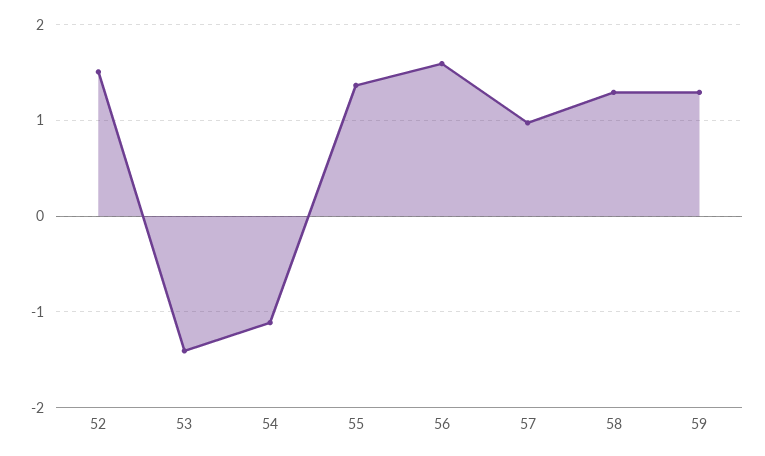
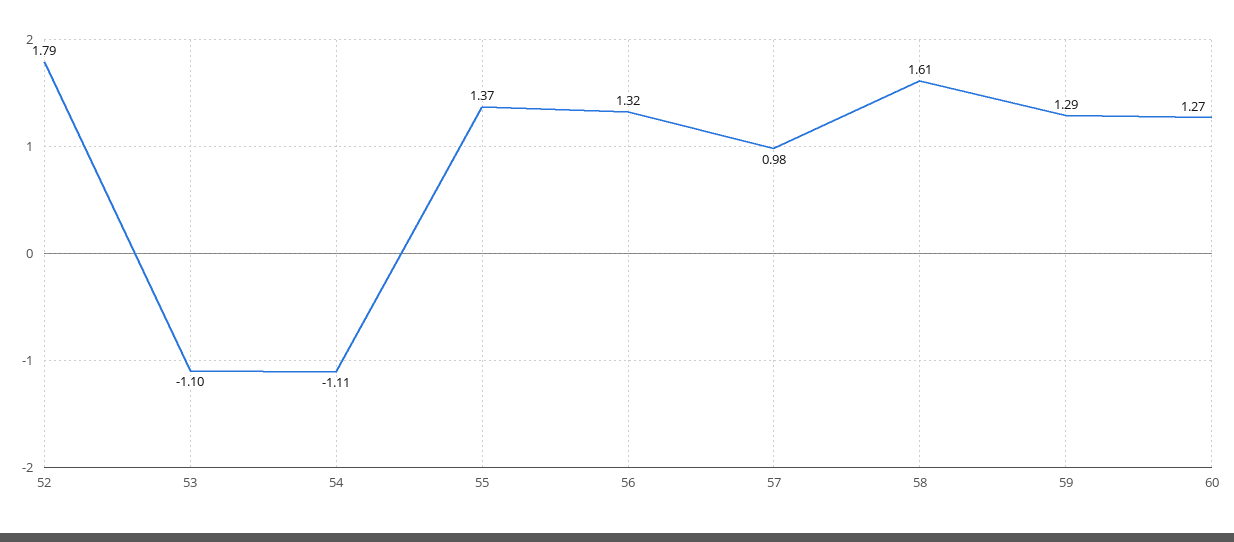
  {
-   "52": 1.5,
+   "52": 1.79,
-   "53": -1.4,
+   "53": -1.1,
    "54": -1.11,
    "55": 1.37,
-   "56": 1.6,
+   "56": 1.32,
    "57": 0.98,
-   "58": 1.3,
+   "58": 1.61,
-   "59": 1.29
+   "59": 1.29,
+   "60": 1.27
  }

